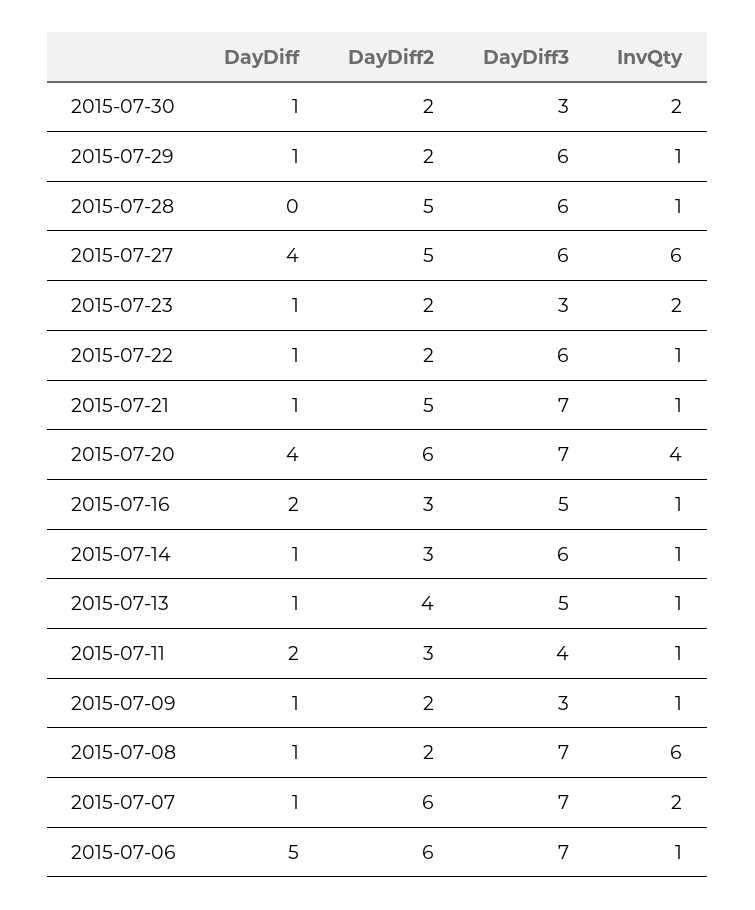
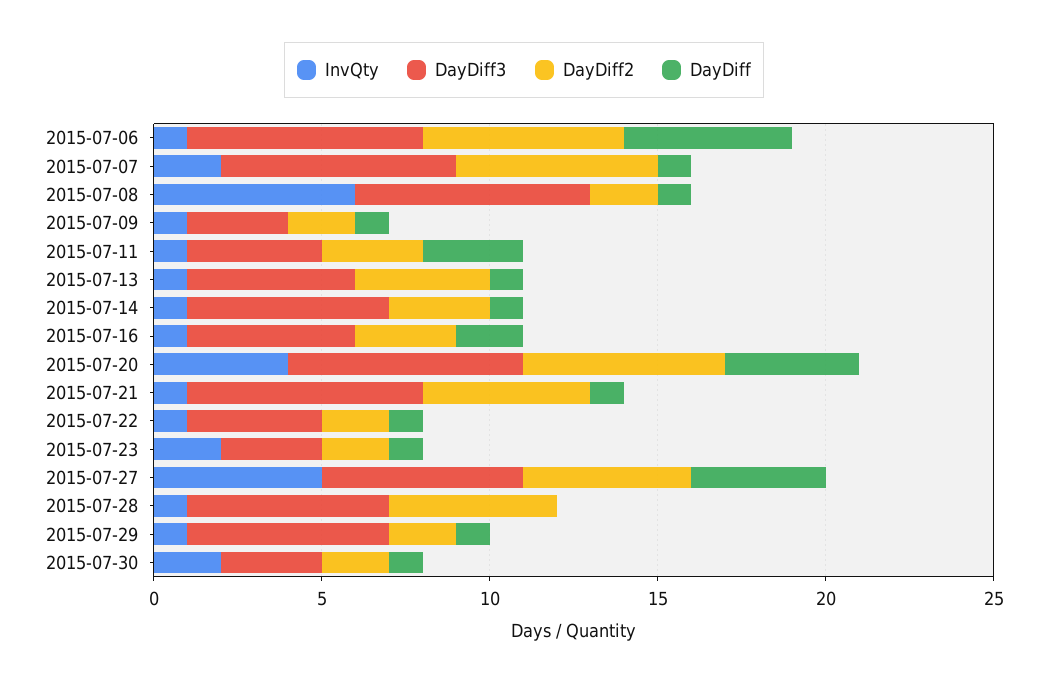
  {
    "DayDiff": {
      "2015-07-30": 1,
      "2015-07-29": 1,
      "2015-07-28": 0,
      "2015-07-27": 4,
      "2015-07-23": 1,
      "2015-07-22": 1,
      "2015-07-21": 1,
      "2015-07-20": 4,
      "2015-07-16": 2,
      "2015-07-14": 1,
      "2015-07-13": 1,
-     "2015-07-11": 2,
+     "2015-07-11": 3,
      "2015-07-09": 1,
      "2015-07-08": 1,
      "2015-07-07": 1,
      "2015-07-06": 5
    },
    "DayDiff2": {
      "2015-07-30": 2,
      "2015-07-29": 2,
      "2015-07-28": 5,
      "2015-07-27": 5,
      "2015-07-23": 2,
      "2015-07-22": 2,
      "2015-07-21": 5,
      "2015-07-20": 6,
      "2015-07-16": 3,
      "2015-07-14": 3,
      "2015-07-13": 4,
      "2015-07-11": 3,
      "2015-07-09": 2,
      "2015-07-08": 2,
      "2015-07-07": 6,
      "2015-07-06": 6
    },
    "DayDiff3": {
      "2015-07-30": 3,
      "2015-07-29": 6,
      "2015-07-28": 6,
      "2015-07-27": 6,
      "2015-07-23": 3,
-     "2015-07-22": 6,
+     "2015-07-22": 4,
      "2015-07-21": 7,
      "2015-07-20": 7,
      "2015-07-16": 5,
      "2015-07-14": 6,
      "2015-07-13": 5,
      "2015-07-11": 4,
      "2015-07-09": 3,
      "2015-07-08": 7,
      "2015-07-07": 7,
      "2015-07-06": 7
    },
    "InvQty": {
      "2015-07-30": 2,
      "2015-07-29": 1,
      "2015-07-28": 1,
-     "2015-07-27": 6,
+     "2015-07-27": 5,
      "2015-07-23": 2,
      "2015-07-22": 1,
      "2015-07-21": 1,
      "2015-07-20": 4,
      "2015-07-16": 1,
      "2015-07-14": 1,
      "2015-07-13": 1,
      "2015-07-11": 1,
      "2015-07-09": 1,
      "2015-07-08": 6,
      "2015-07-07": 2,
      "2015-07-06": 1
    }
  }

